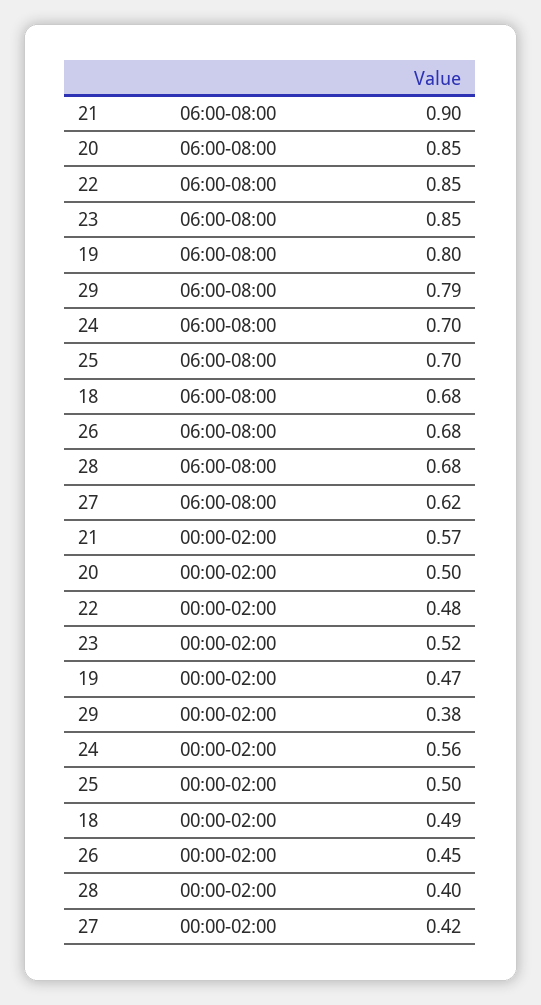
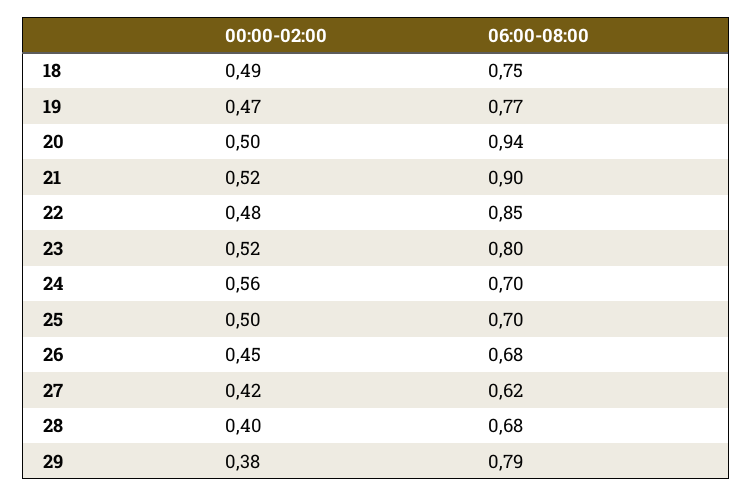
  {
    "21": {
      "06:00-08:00": 0.9,
-     "00:00-02:00": 0.57
+     "00:00-02:00": 0.52
    },
    "20": {
-     "06:00-08:00": 0.85,
+     "06:00-08:00": 0.94,
      "00:00-02:00": 0.5
    },
    "22": {
      "06:00-08:00": 0.85,
      "00:00-02:00": 0.48
    },
    "23": {
-     "06:00-08:00": 0.85,
+     "06:00-08:00": 0.8,
      "00:00-02:00": 0.52
    },
    "19": {
-     "06:00-08:00": 0.8,
+     "06:00-08:00": 0.77,
      "00:00-02:00": 0.47
    },
    "29": {
      "06:00-08:00": 0.79,
      "00:00-02:00": 0.38
    },
    "24": {
      "06:00-08:00": 0.7,
      "00:00-02:00": 0.56
    },
    "25": {
      "06:00-08:00": 0.7,
      "00:00-02:00": 0.5
    },
    "18": {
-     "06:00-08:00": 0.68,
+     "06:00-08:00": 0.75,
      "00:00-02:00": 0.49
    },
    "26": {
      "06:00-08:00": 0.68,
      "00:00-02:00": 0.45
    },
    "28": {
      "06:00-08:00": 0.68,
      "00:00-02:00": 0.4
    },
    "27": {
      "06:00-08:00": 0.62,
      "00:00-02:00": 0.42
    }
  }

